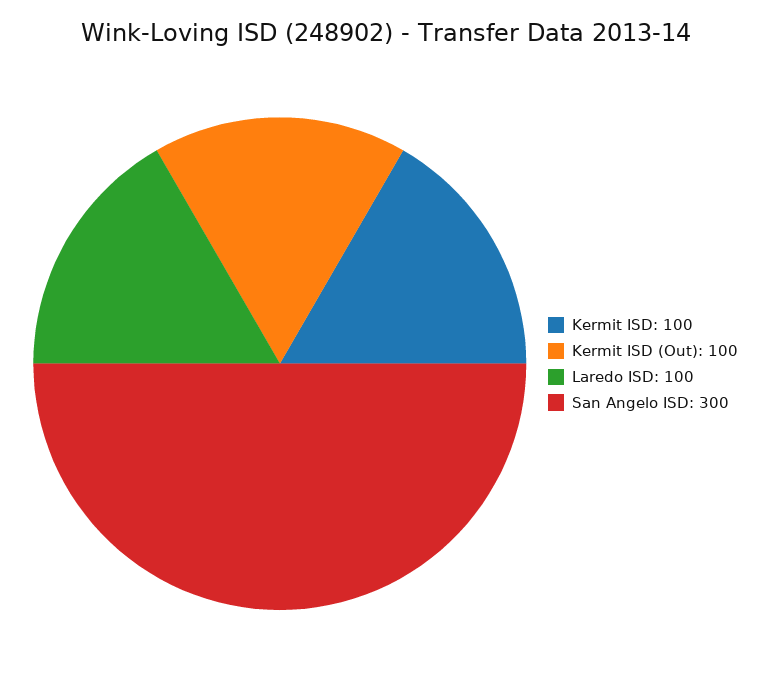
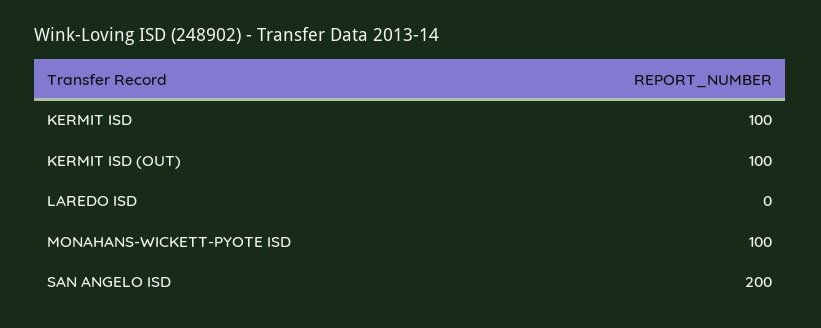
  {
    "Kermit ISD": 100,
    "Kermit ISD (Out)": 100,
-   "Laredo ISD": 100,
+   "Laredo ISD": 0,
-   "San Angelo ISD": 300
+   "San Angelo ISD": 200,
+   "MONAHANS-WICKETT-PYOTE ISD": 100
  }

